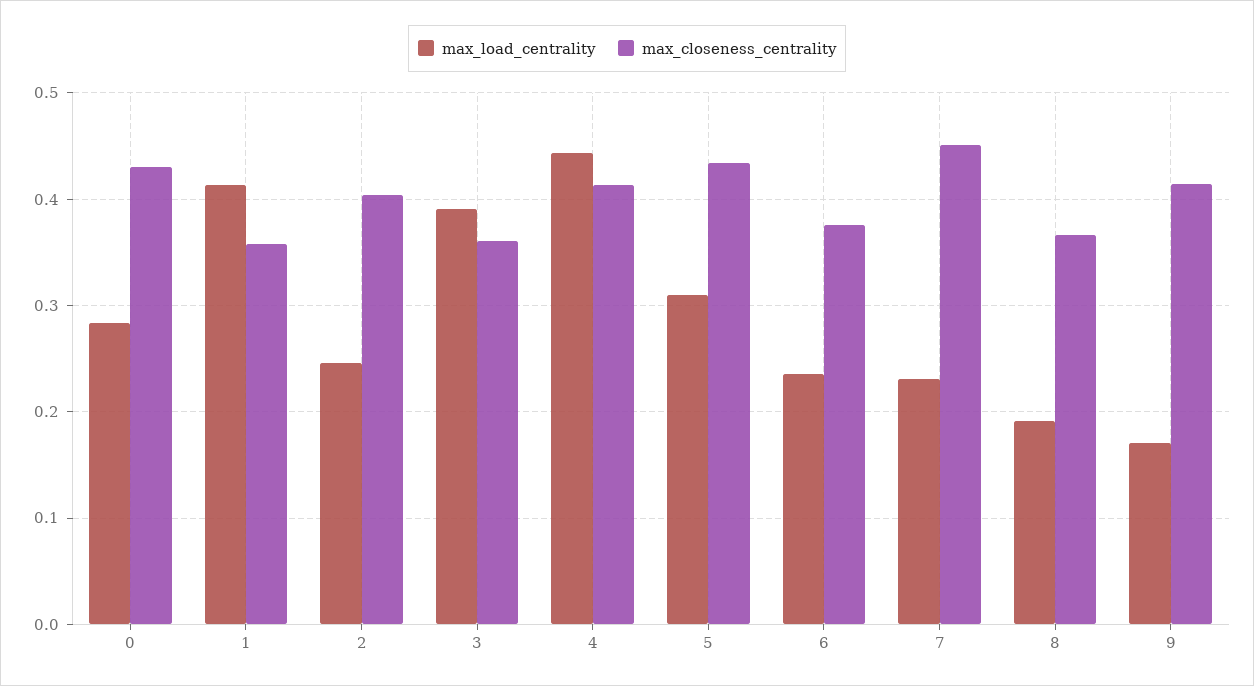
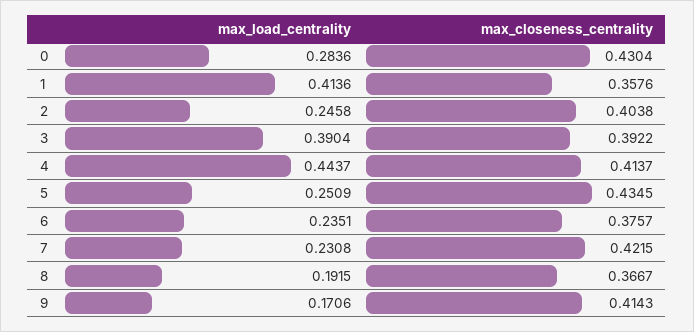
  {
    "max_load_centrality": {
      "0": 0.2836,
      "1": 0.4136,
      "2": 0.2458,
      "3": 0.3904,
      "4": 0.4437,
-     "5": 0.31,
+     "5": 0.2509,
      "6": 0.2351,
      "7": 0.2308,
      "8": 0.1915,
      "9": 0.1706
    },
    "max_closeness_centrality": {
      "0": 0.4304,
      "1": 0.3576,
      "2": 0.4038,
-     "3": 0.36,
+     "3": 0.3922,
      "4": 0.4137,
      "5": 0.4345,
      "6": 0.3757,
-     "7": 0.45,
+     "7": 0.4215,
      "8": 0.3667,
      "9": 0.4143
    }
  }

